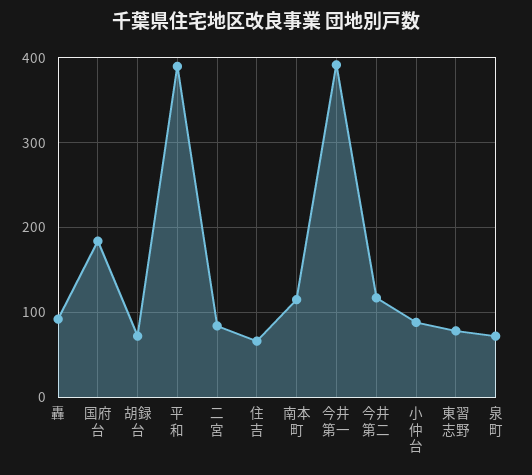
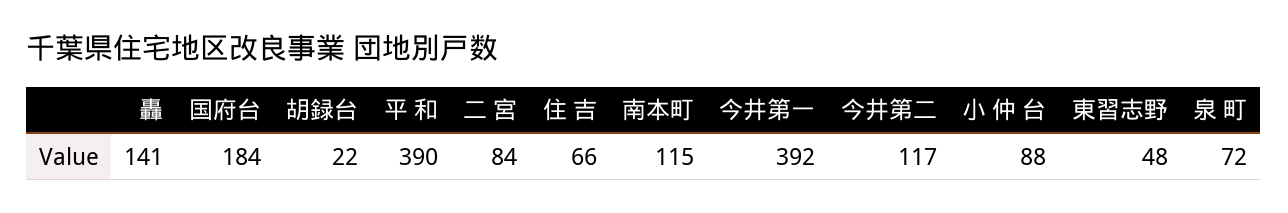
  {
-   "轟": 90,
+   "轟": 141,
    "国府台": 184,
-   "胡録台": 70,
+   "胡録台": 22,
    "平 和": 390,
    "二 宮": 84,
    "住 吉": 66,
    "南本町": 115,
    "今井第一": 392,
    "今井第二": 117,
    "小 仲 台": 88,
-   "東習志野": 80,
+   "東習志野": 48,
    "泉 町": 72
  }

